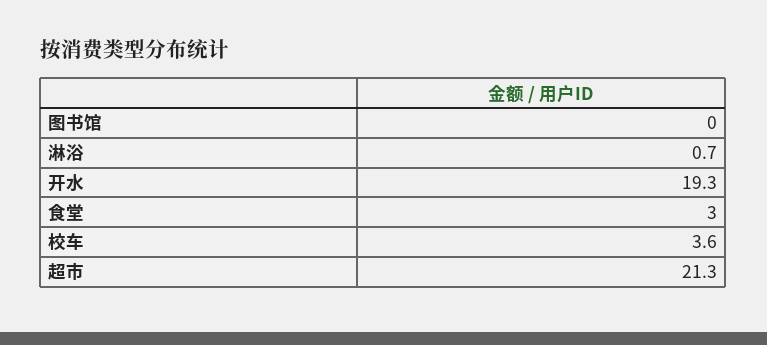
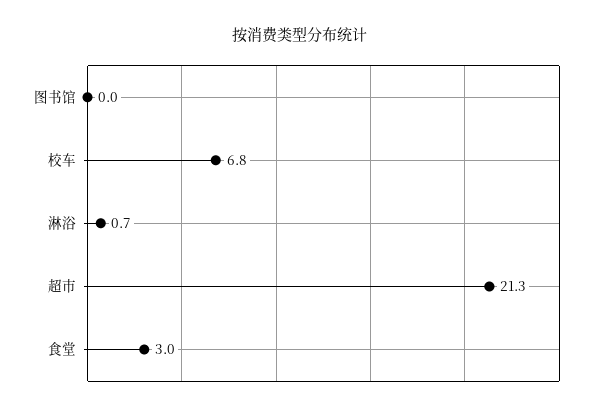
  {
    "图书馆": 0,
    "淋浴": 0.7,
-   "开水": 19.3,
    "食堂": 3,
-   "校车": 3.6,
+   "校车": 6.8,
    "超市": 21.3
  }

